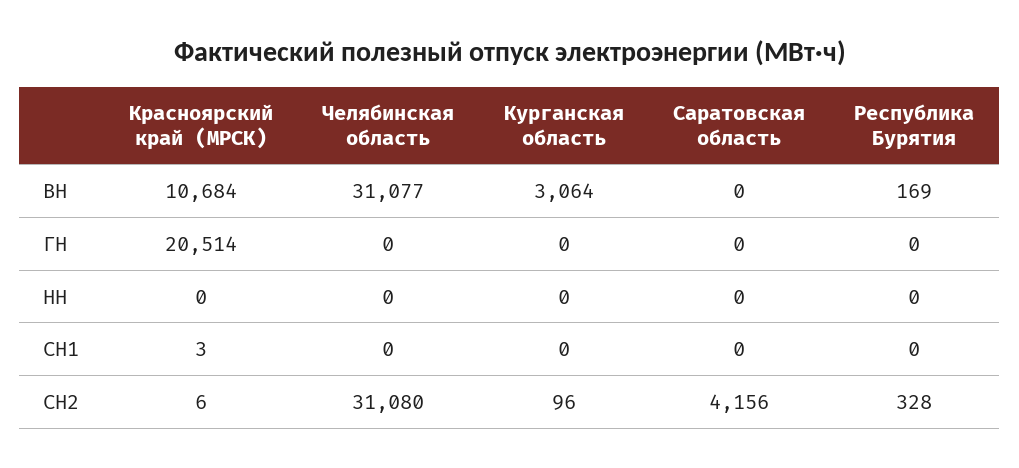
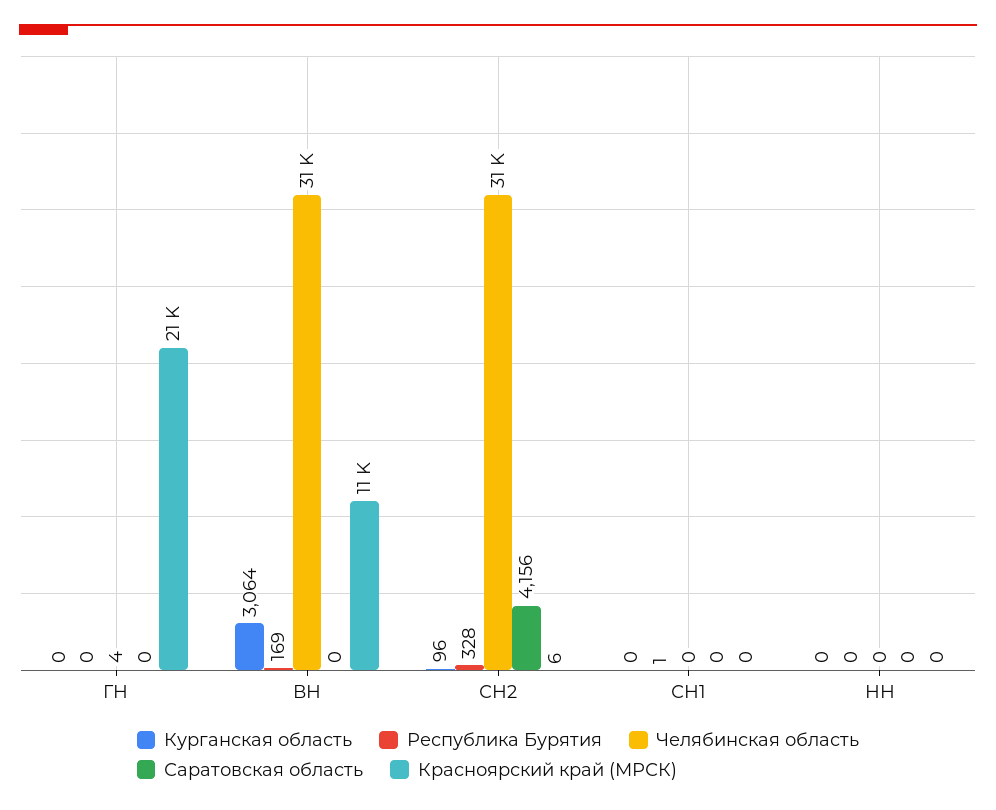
  {
    "Красноярский край (МРСК)": {
      "ВН": 10684,
      "ГН": 20514,
      "НН": 0,
-     "СН1": 3,
+     "СН1": 0,
      "СН2": 6
    },
    "Челябинская область": {
      "ВН": 31077,
-     "ГН": 0,
+     "ГН": 4,
      "НН": 0,
      "СН1": 0,
      "СН2": 31080
    },
    "Курганская область": {
      "ВН": 3064,
      "ГН": 0,
      "НН": 0,
      "СН1": 0,
      "СН2": 96
    },
    "Саратовская область": {
      "ВН": 0,
      "ГН": 0,
      "НН": 0,
      "СН1": 0,
      "СН2": 4156
    },
    "Республика Бурятия": {
      "ВН": 169,
      "ГН": 0,
      "НН": 0,
-     "СН1": 0,
+     "СН1": 1,
      "СН2": 328
    }
  }

